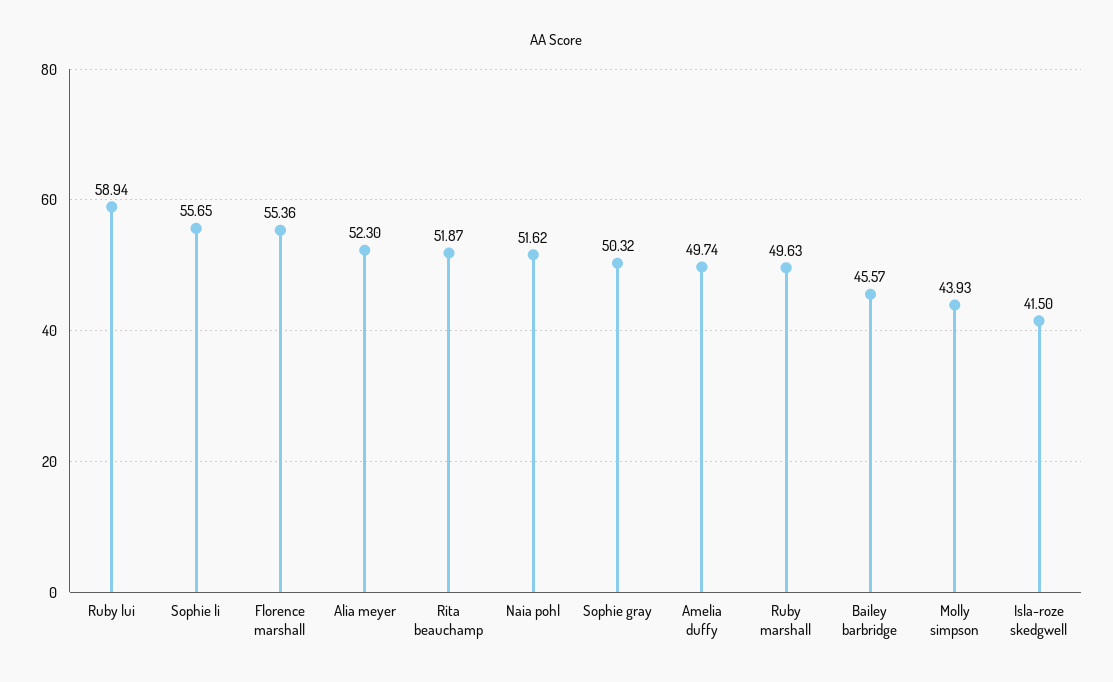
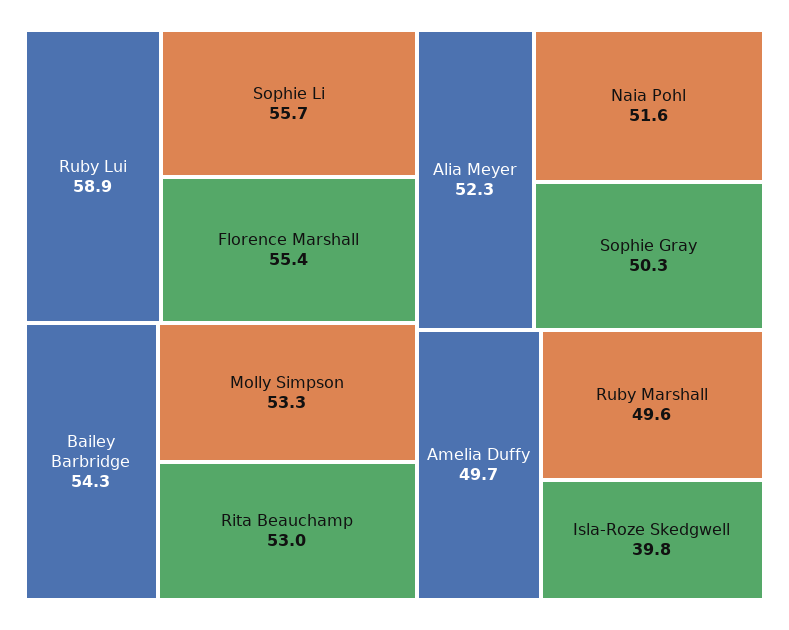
  {
    "Ruby lui": 58.94,
    "Sophie li": 55.65,
    "Florence marshall": 55.36,
    "Alia meyer": 52.3,
-   "Rita beauchamp": 51.87,
+   "Rita beauchamp": 53,
    "Naia pohl": 51.62,
    "Sophie gray": 50.32,
    "Amelia duffy": 49.74,
    "Ruby marshall": 49.63,
-   "Bailey barbridge": 45.57,
+   "Bailey barbridge": 54.3,
-   "Molly simpson": 43.93,
+   "Molly simpson": 53.3,
-   "Isla-roze skedgwell": 41.5
+   "Isla-roze skedgwell": 39.8
  }

